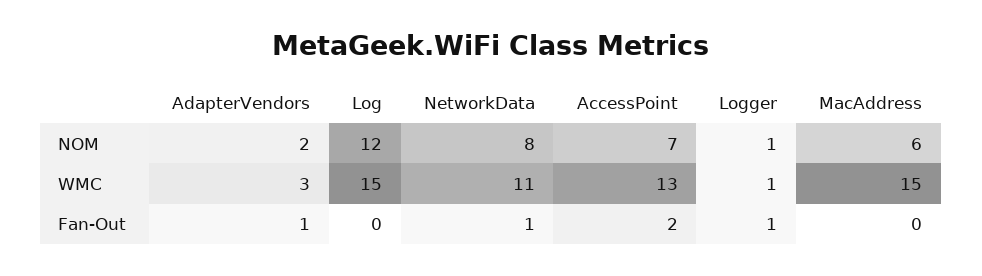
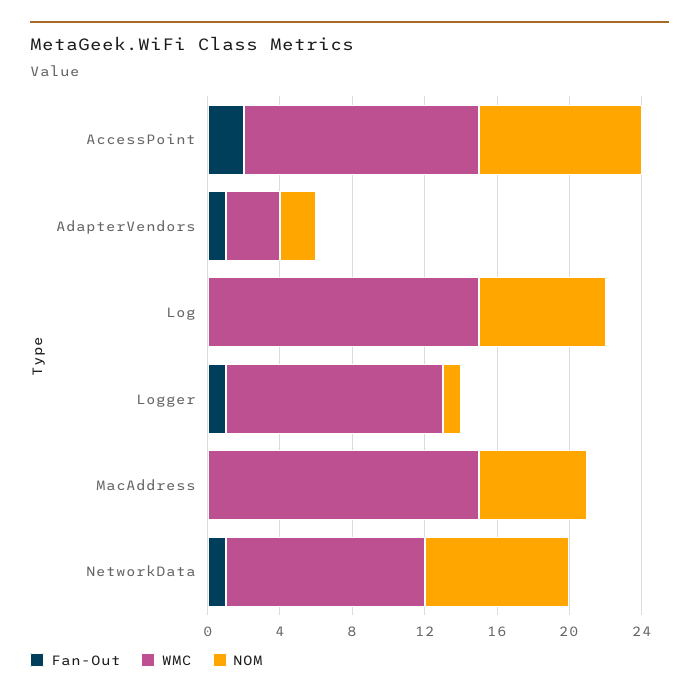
  {
    "NOM": {
      "AdapterVendors": 2,
-     "Log": 12,
+     "Log": 7,
      "NetworkData": 8,
-     "AccessPoint": 7,
+     "AccessPoint": 9,
      "Logger": 1,
      "MacAddress": 6
    },
    "WMC": {
      "AdapterVendors": 3,
      "Log": 15,
      "NetworkData": 11,
      "AccessPoint": 13,
-     "Logger": 1,
+     "Logger": 12,
      "MacAddress": 15
    },
    "Fan-Out": {
      "AdapterVendors": 1,
      "Log": 0,
      "NetworkData": 1,
      "AccessPoint": 2,
      "Logger": 1,
      "MacAddress": 0
    }
  }

